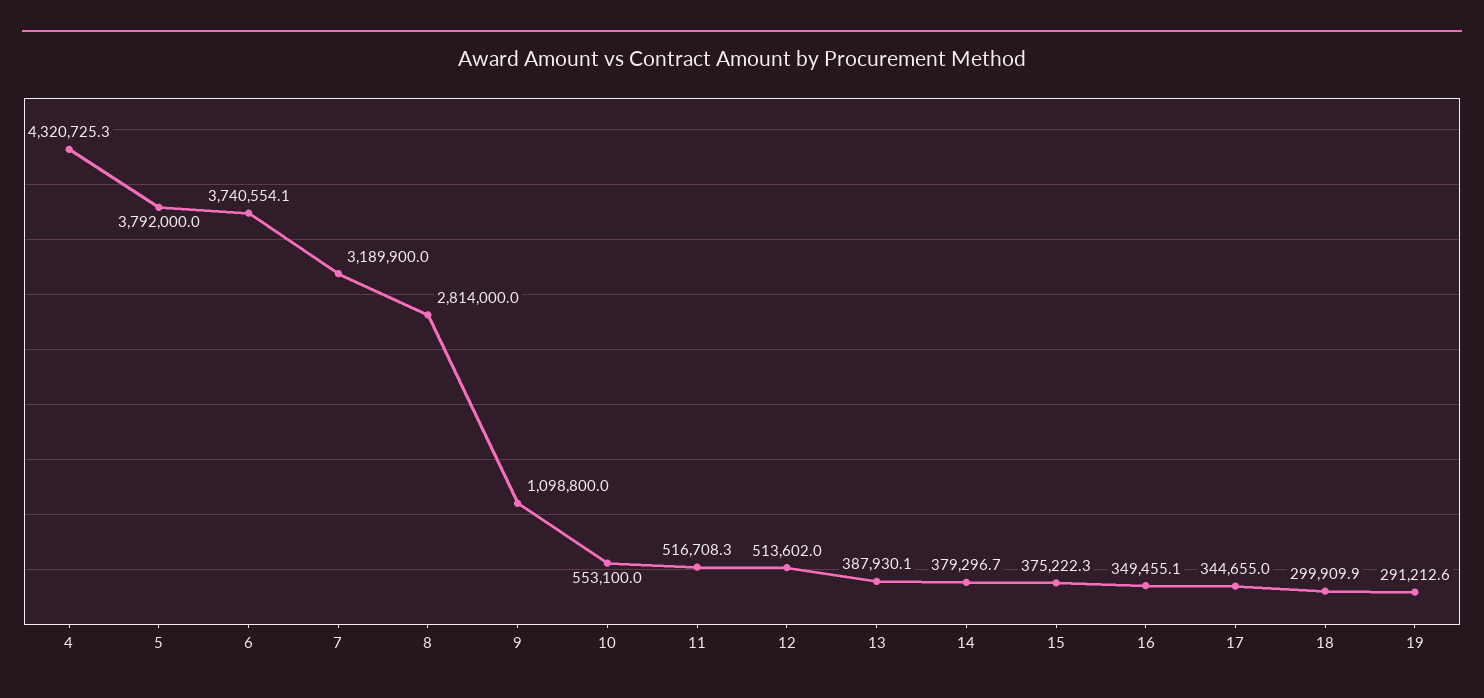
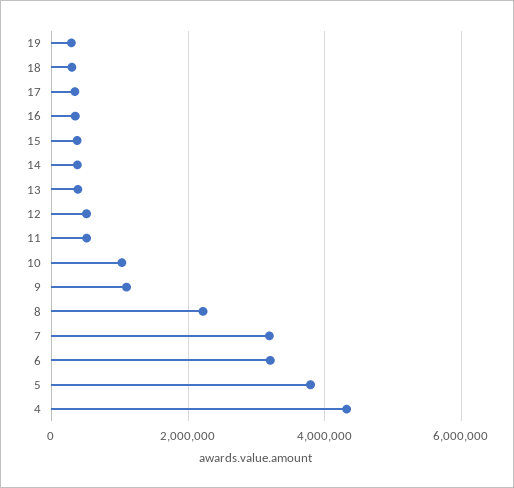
  {
    "4": 4320725.3,
    "5": 3792000,
-   "6": 3740554.1,
+   "6": 3200000,
    "7": 3189900,
-   "8": 2814000,
+   "8": 2200000,
    "9": 1098800,
-   "10": 553100,
+   "10": 1000000,
    "11": 516708.3,
    "12": 513602,
    "13": 387930.1,
    "14": 379296.7,
    "15": 375222.3,
    "16": 349455.1,
    "17": 344655,
    "18": 299909.9,
    "19": 291212.6
  }

